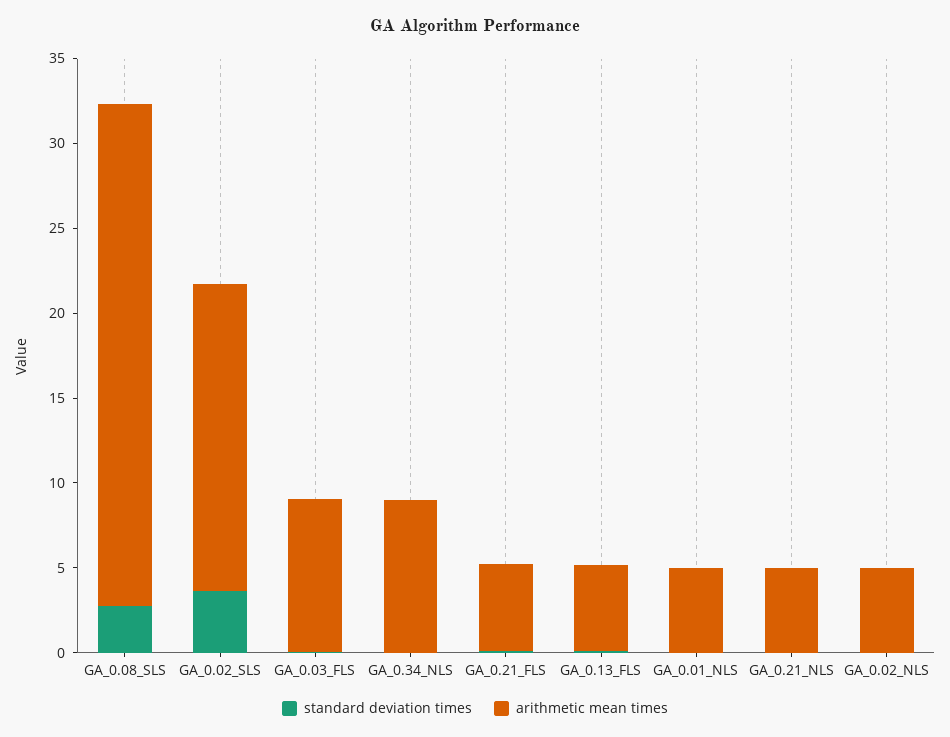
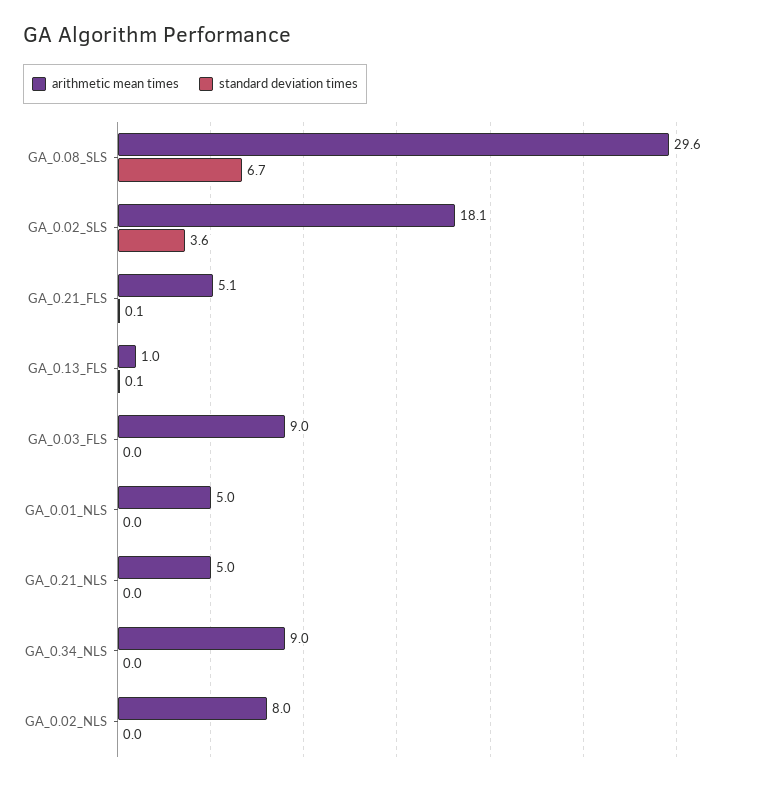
  {
    "standard deviation times": {
-     "GA_0.08_SLS": 3,
+     "GA_0.08_SLS": 6.7,
      "GA_0.02_SLS": 3.6,
      "GA_0.03_FLS": 0,
      "GA_0.34_NLS": 0,
      "GA_0.21_FLS": 0.1,
      "GA_0.13_FLS": 0.1,
      "GA_0.01_NLS": 0,
      "GA_0.21_NLS": 0,
      "GA_0.02_NLS": 0
    },
    "arithmetic mean times": {
      "GA_0.08_SLS": 29.6,
      "GA_0.02_SLS": 18.1,
      "GA_0.03_FLS": 9,
      "GA_0.34_NLS": 9,
      "GA_0.21_FLS": 5.1,
-     "GA_0.13_FLS": 5,
+     "GA_0.13_FLS": 1,
      "GA_0.01_NLS": 5,
      "GA_0.21_NLS": 5,
-     "GA_0.02_NLS": 5
+     "GA_0.02_NLS": 8
    }
  }

